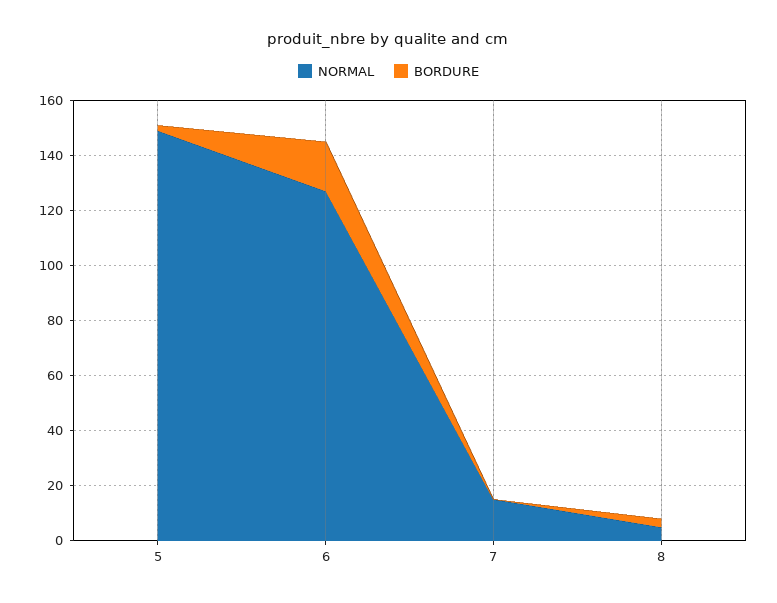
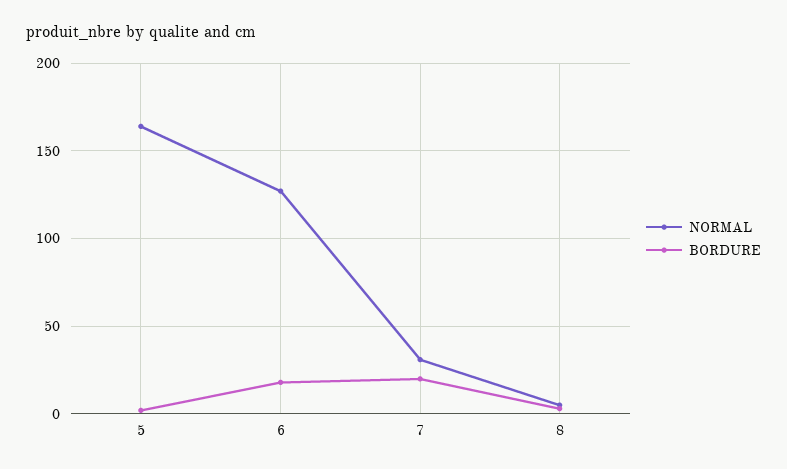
  {
    "NORMAL": {
-     "5": 150,
+     "5": 165,
      "6": 125,
-     "7": 15,
+     "7": 30,
      "8": 5
    },
    "BORDURE": {
      "5": 0,
      "6": 20,
-     "7": 0,
+     "7": 20,
      "8": 5
    }
  }

